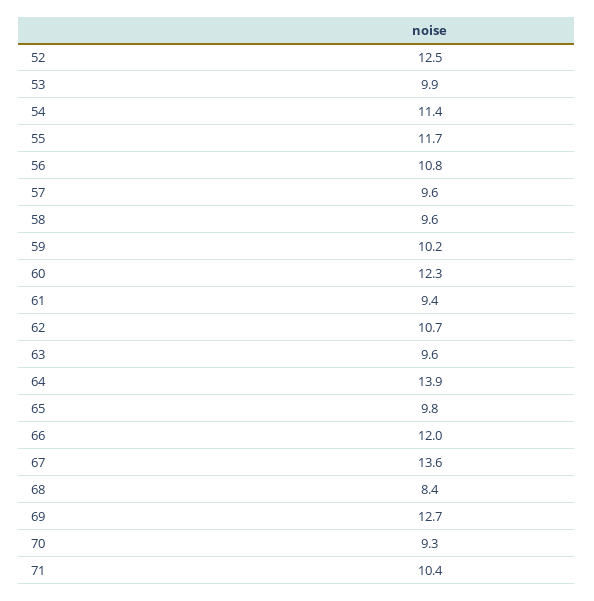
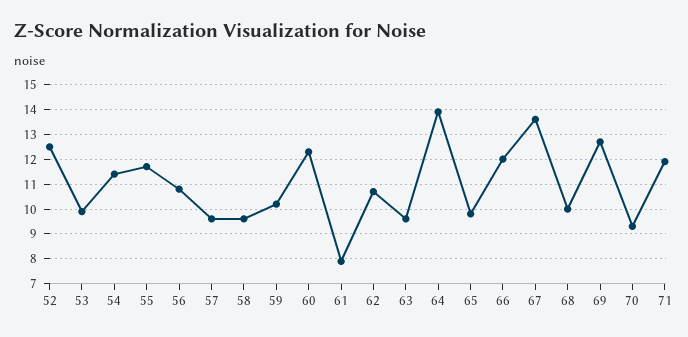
  {
    "52": 12.5,
    "53": 9.9,
    "54": 11.4,
    "55": 11.7,
    "56": 10.8,
    "57": 9.6,
    "58": 9.6,
    "59": 10.2,
    "60": 12.3,
-   "61": 9.4,
+   "61": 8,
    "62": 10.7,
    "63": 9.6,
    "64": 13.9,
    "65": 9.8,
    "66": 12,
    "67": 13.6,
-   "68": 8.4,
+   "68": 10,
    "69": 12.7,
    "70": 9.3,
-   "71": 10.4
+   "71": 12
  }

